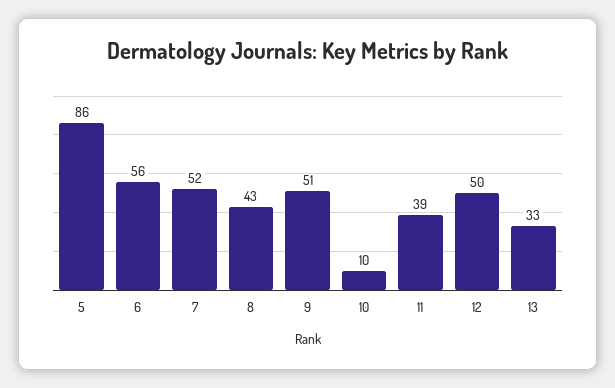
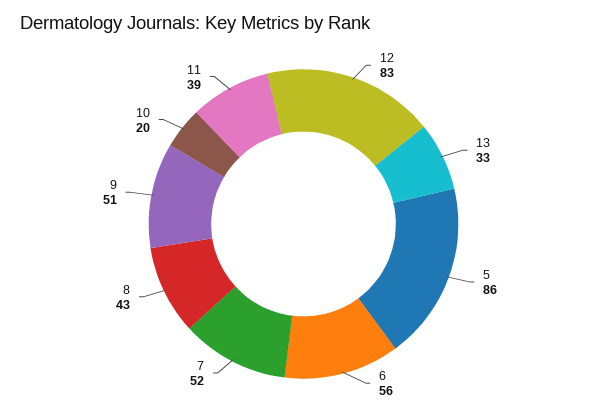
  {
    "5": 86,
    "6": 56,
    "7": 52,
    "8": 43,
    "9": 51,
-   "10": 10,
+   "10": 20,
    "11": 39,
-   "12": 50,
+   "12": 83,
    "13": 33
  }

